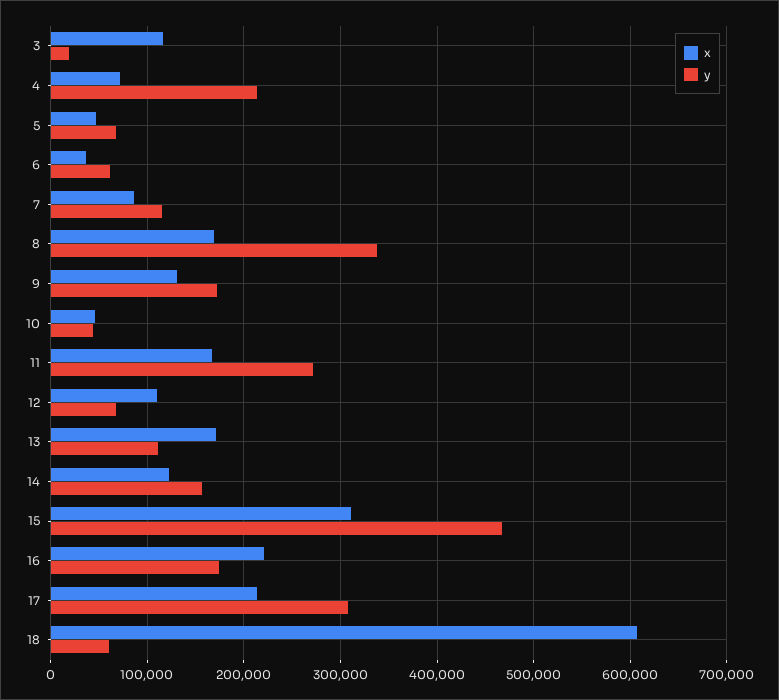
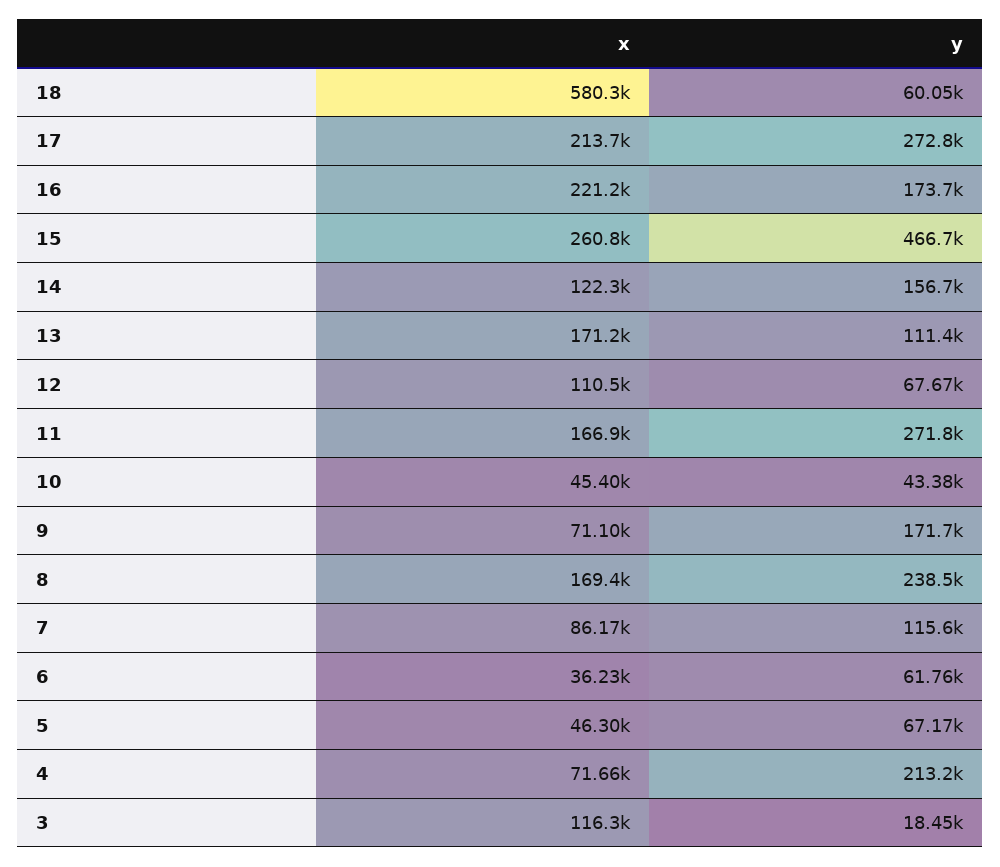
  {
    "x": {
      "3": 116300,
      "4": 71660,
      "5": 46300,
      "6": 36230,
      "7": 86170,
      "8": 169400,
-     "9": 130000,
+     "9": 71100,
      "10": 45400,
      "11": 166900,
      "12": 110500,
      "13": 171200,
      "14": 122300,
-     "15": 310000,
+     "15": 260800,
      "16": 221200,
      "17": 213700,
-     "18": 610000
+     "18": 580300
    },
    "y": {
      "3": 18450,
      "4": 213200,
      "5": 67170,
      "6": 61760,
      "7": 115600,
-     "8": 340000,
+     "8": 238500,
      "9": 171700,
      "10": 43380,
      "11": 271800,
      "12": 67670,
      "13": 111400,
      "14": 156700,
      "15": 466700,
      "16": 173700,
-     "17": 310000,
+     "17": 272800,
      "18": 60050
    }
  }

